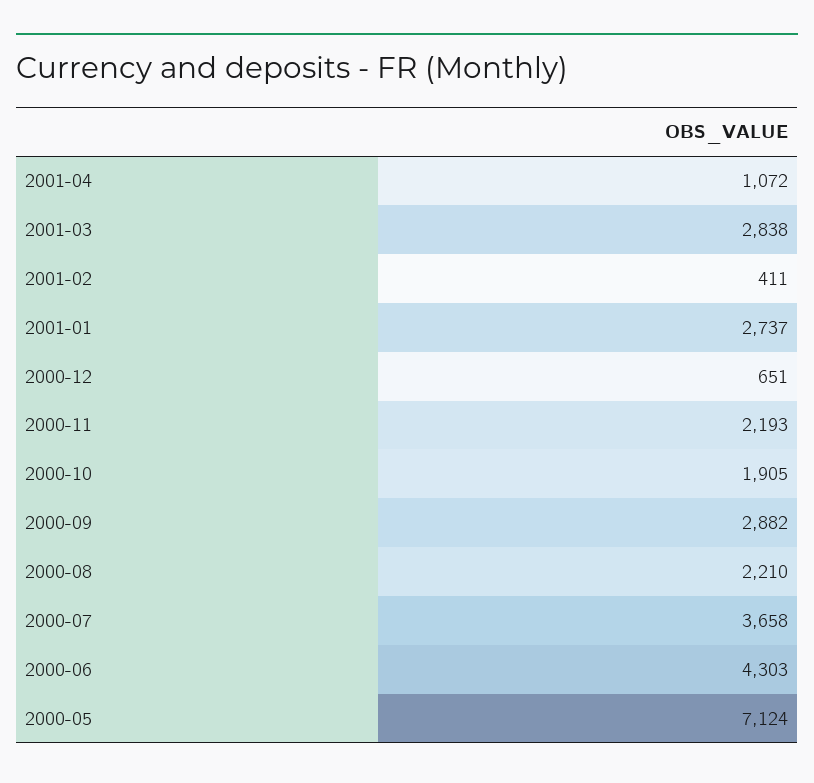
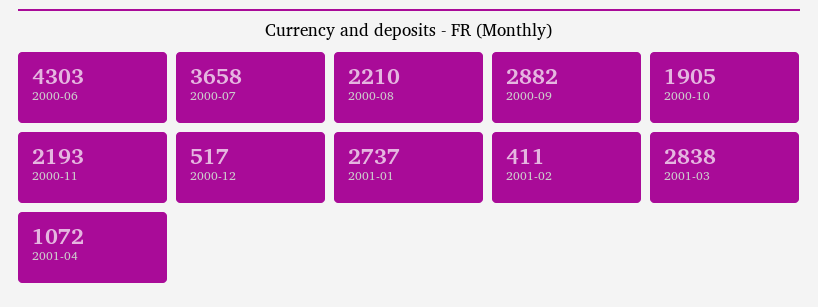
  {
    "2001-04": 1072,
    "2001-03": 2838,
    "2001-02": 411,
    "2001-01": 2737,
-   "2000-12": 651,
+   "2000-12": 517,
    "2000-11": 2193,
    "2000-10": 1905,
    "2000-09": 2882,
    "2000-08": 2210,
    "2000-07": 3658,
-   "2000-06": 4303,
+   "2000-06": 4303
-   "2000-05": 7124
  }

